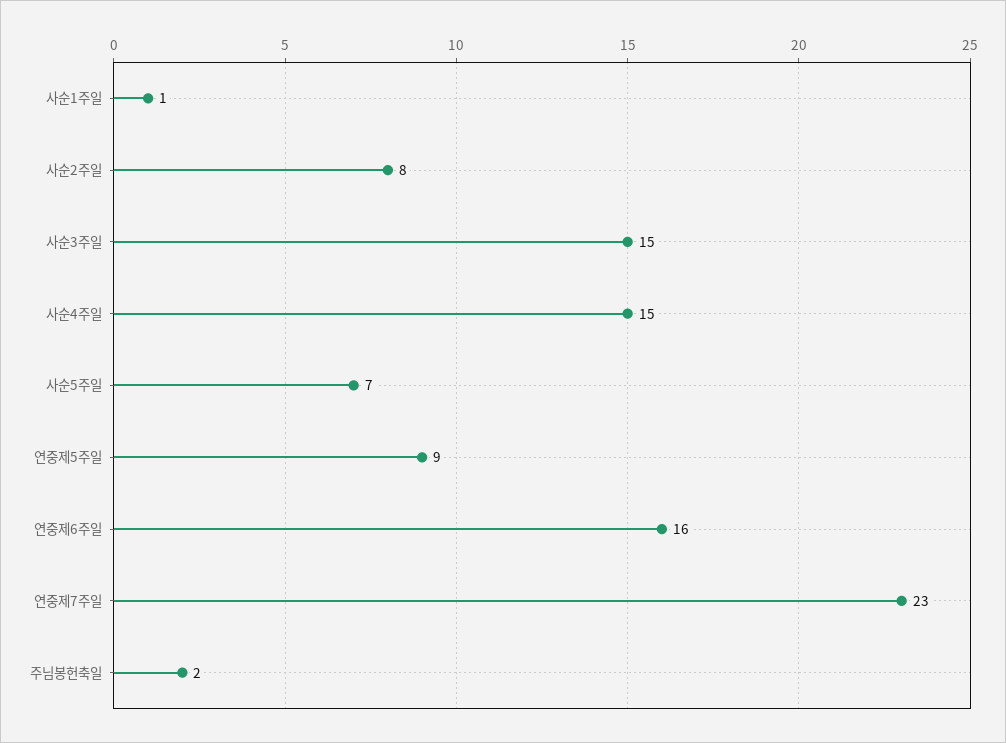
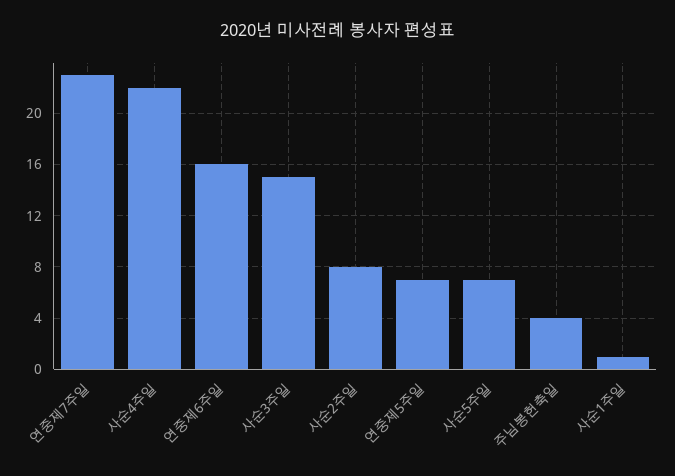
  {
    "사순1주일": 1,
    "사순2주일": 8,
    "사순3주일": 15,
-   "사순4주일": 15,
+   "사순4주일": 22,
    "사순5주일": 7,
-   "연중제5주일": 9,
+   "연중제5주일": 7,
    "연중제6주일": 16,
    "연중제7주일": 23,
-   "주님봉헌축일": 2
+   "주님봉헌축일": 4
  }

